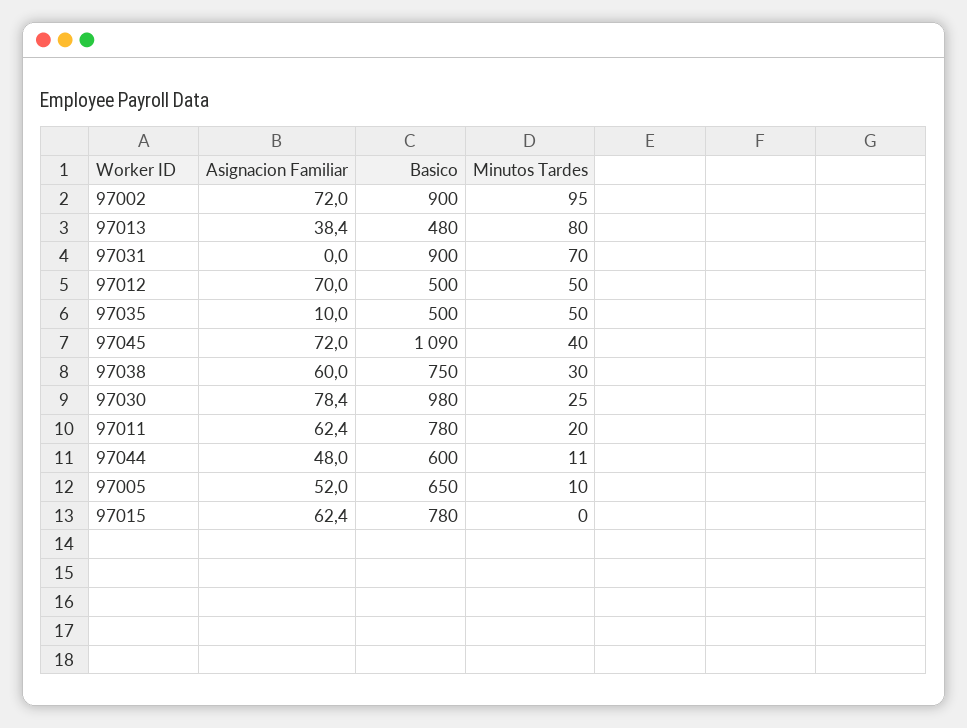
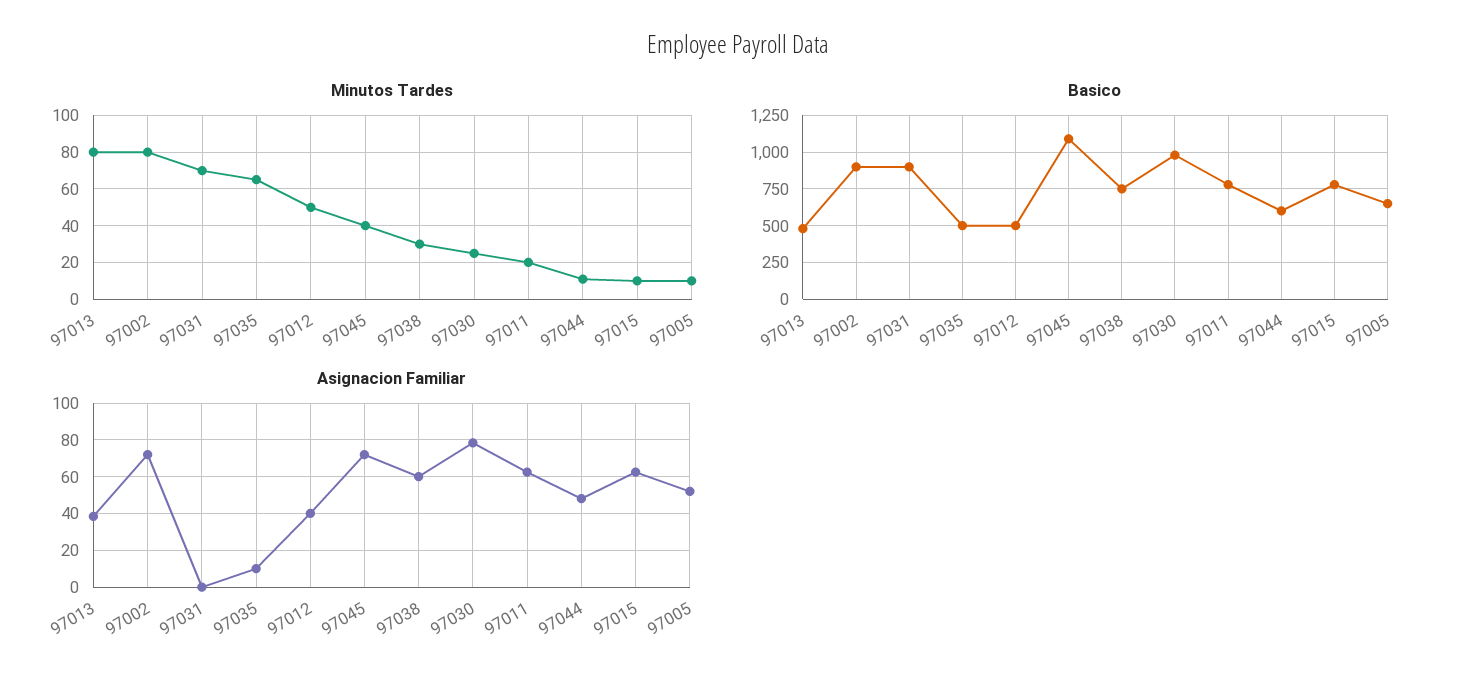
  {
    "Asignacion Familiar": {
      "97002": 72,
      "97013": 38.4,
      "97031": 0,
-     "97012": 70,
+     "97012": 40,
      "97035": 10,
      "97045": 72,
      "97038": 60,
      "97030": 78.4,
      "97011": 62.4,
      "97044": 48,
      "97005": 52,
      "97015": 62.4
    },
    "Basico": {
      "97002": 900,
      "97013": 480,
      "97031": 900,
      "97012": 500,
      "97035": 500,
      "97045": 1090,
      "97038": 750,
      "97030": 980,
      "97011": 780,
      "97044": 600,
      "97005": 650,
      "97015": 780
    },
    "Minutos Tardes": {
-     "97002": 95,
+     "97002": 80,
      "97013": 80,
      "97031": 70,
      "97012": 50,
-     "97035": 50,
+     "97035": 65,
      "97045": 40,
      "97038": 30,
      "97030": 25,
      "97011": 20,
      "97044": 11,
      "97005": 10,
-     "97015": 0
+     "97015": 10
    }
  }

